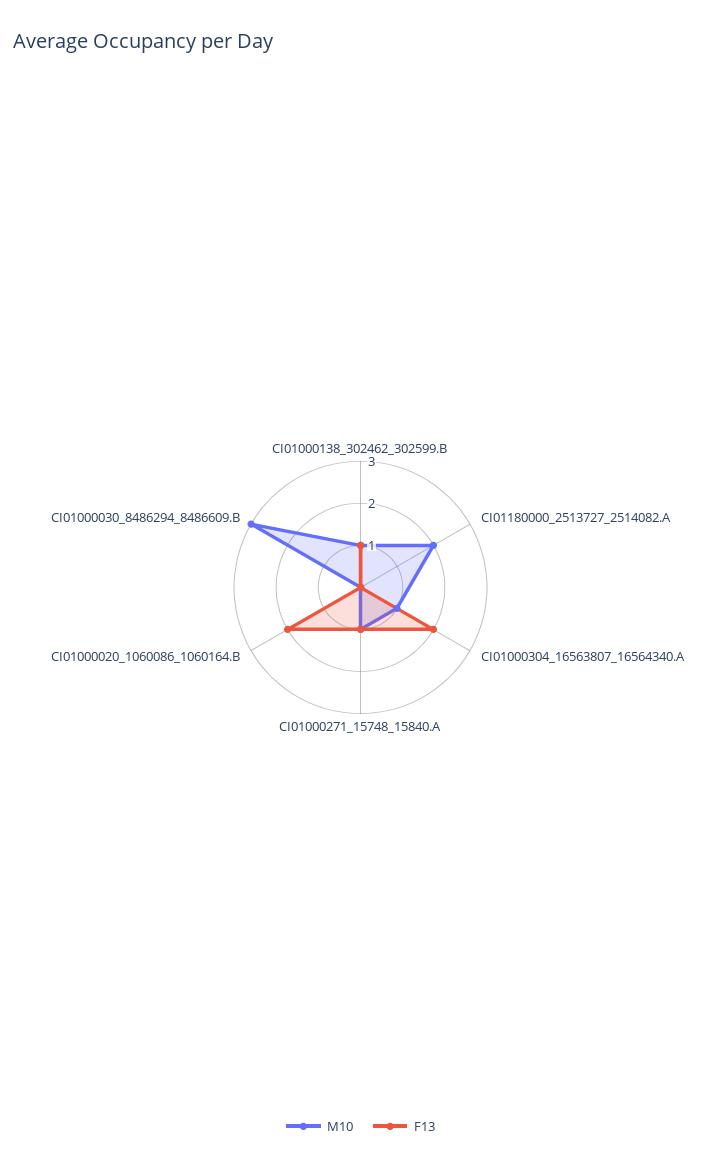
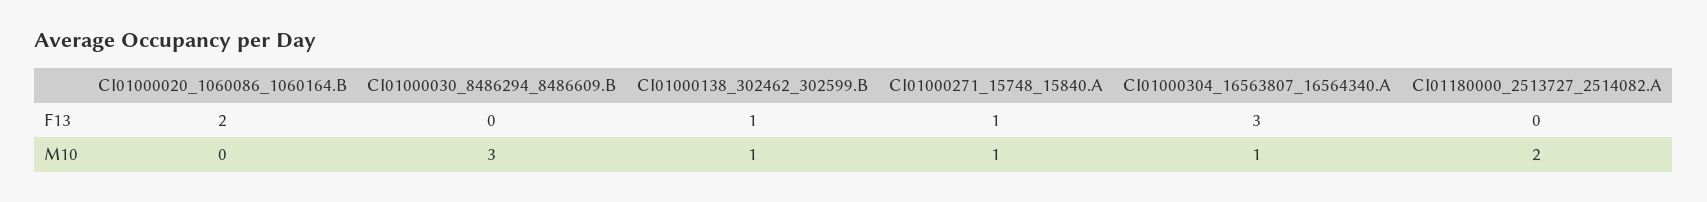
  {
    "M10": {
      "CI01000138_302462_302599.B": 1,
      "CI01180000_2513727_2514082.A": 2,
      "CI01000304_16563807_16564340.A": 1,
      "CI01000271_15748_15840.A": 1,
      "CI01000020_1060086_1060164.B": 0,
      "CI01000030_8486294_8486609.B": 3
    },
    "F13": {
      "CI01000138_302462_302599.B": 1,
      "CI01180000_2513727_2514082.A": 0,
-     "CI01000304_16563807_16564340.A": 2,
+     "CI01000304_16563807_16564340.A": 3,
      "CI01000271_15748_15840.A": 1,
      "CI01000020_1060086_1060164.B": 2,
      "CI01000030_8486294_8486609.B": 0
    }
  }

